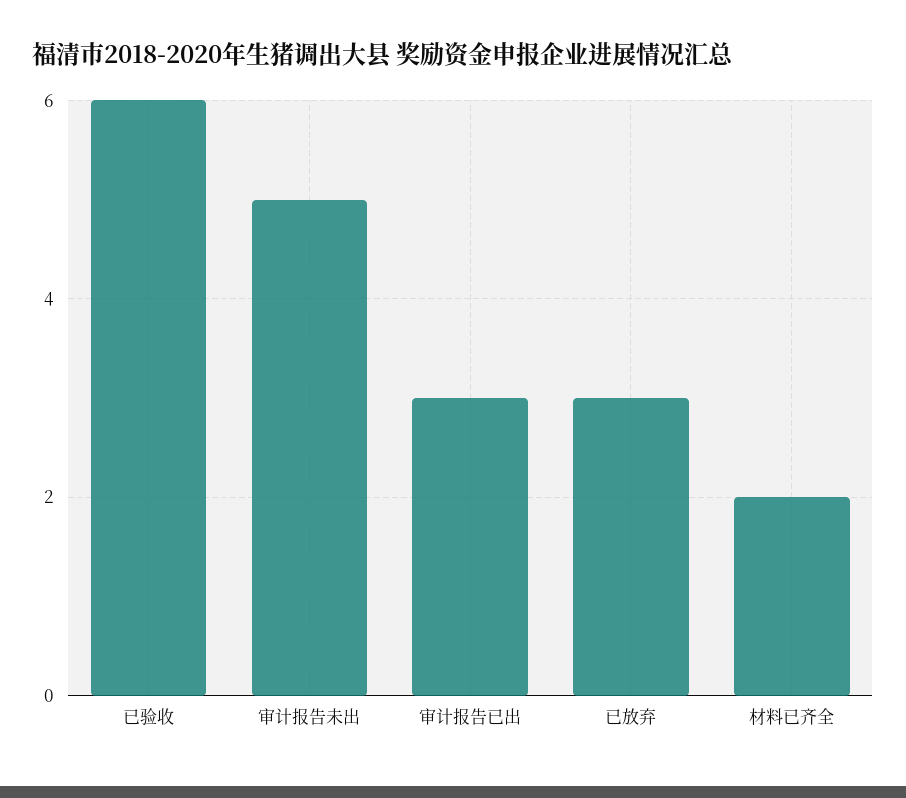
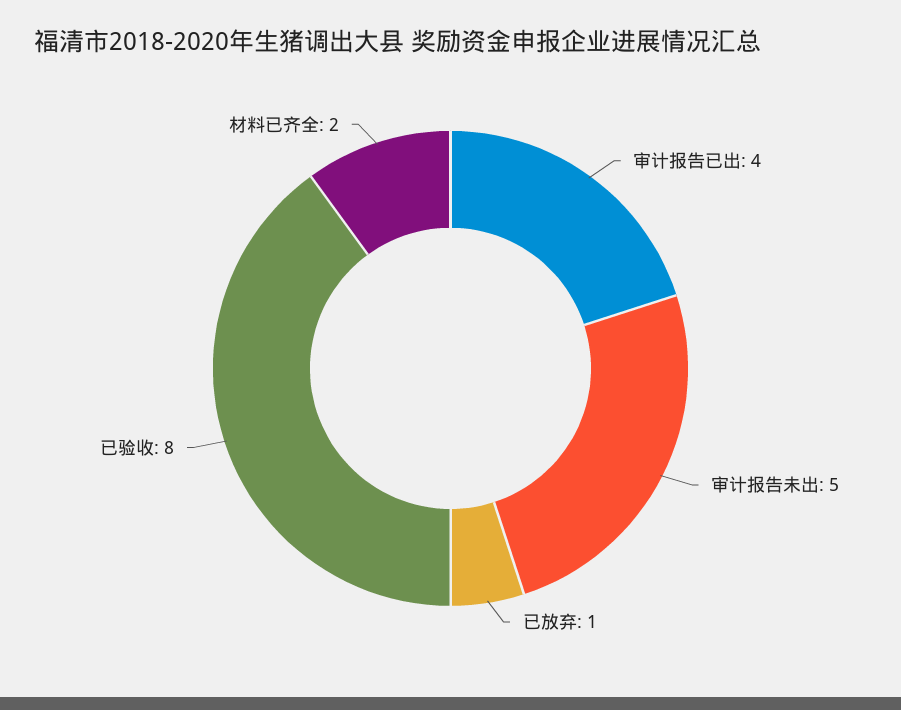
  {
-   "已验收": 6,
+   "已验收": 8,
    "审计报告未出": 5,
-   "审计报告已出": 3,
+   "审计报告已出": 4,
-   "已放弃": 3,
+   "已放弃": 1,
    "材料已齐全": 2
  }

